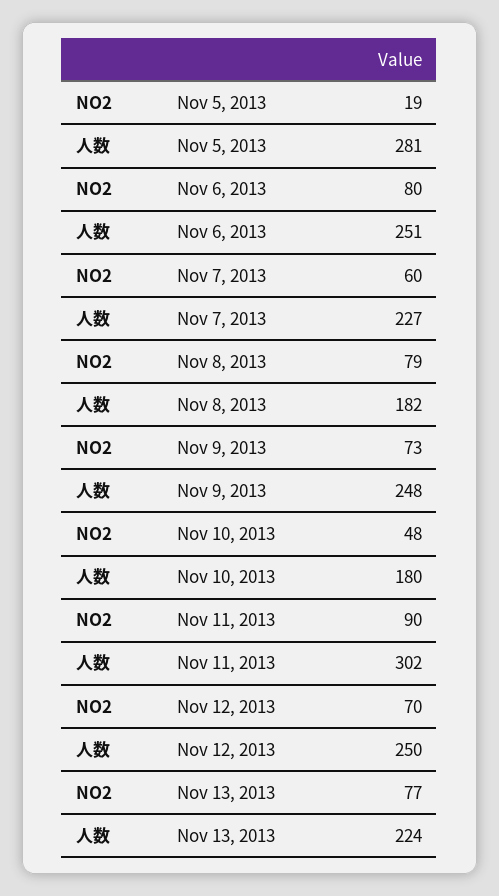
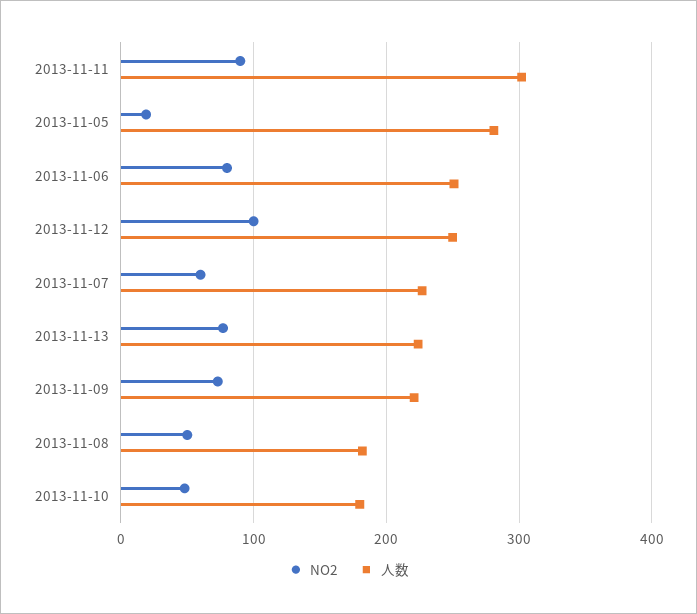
  {
    "NO2": {
      "Nov 5, 2013": 19,
      "Nov 6, 2013": 80,
      "Nov 7, 2013": 60,
-     "Nov 8, 2013": 79,
+     "Nov 8, 2013": 50,
      "Nov 9, 2013": 73,
      "Nov 10, 2013": 48,
      "Nov 11, 2013": 90,
-     "Nov 12, 2013": 70,
+     "Nov 12, 2013": 100,
      "Nov 13, 2013": 77
    },
    "人数": {
      "Nov 5, 2013": 281,
      "Nov 6, 2013": 251,
      "Nov 7, 2013": 227,
      "Nov 8, 2013": 182,
-     "Nov 9, 2013": 248,
+     "Nov 9, 2013": 220,
      "Nov 10, 2013": 180,
      "Nov 11, 2013": 302,
      "Nov 12, 2013": 250,
      "Nov 13, 2013": 224
    }
  }

